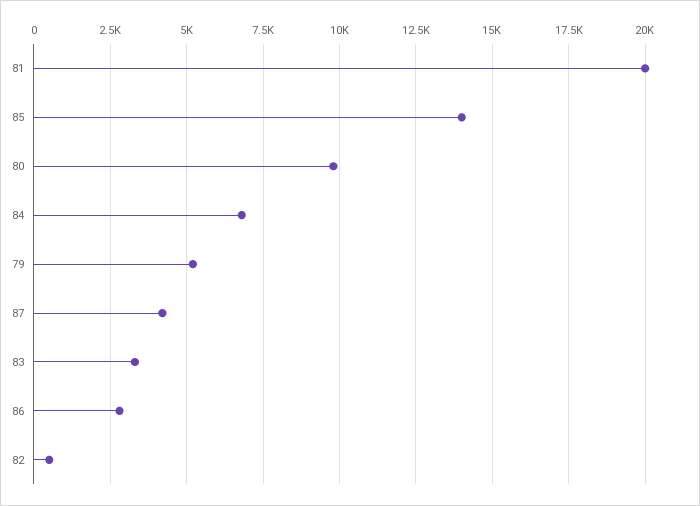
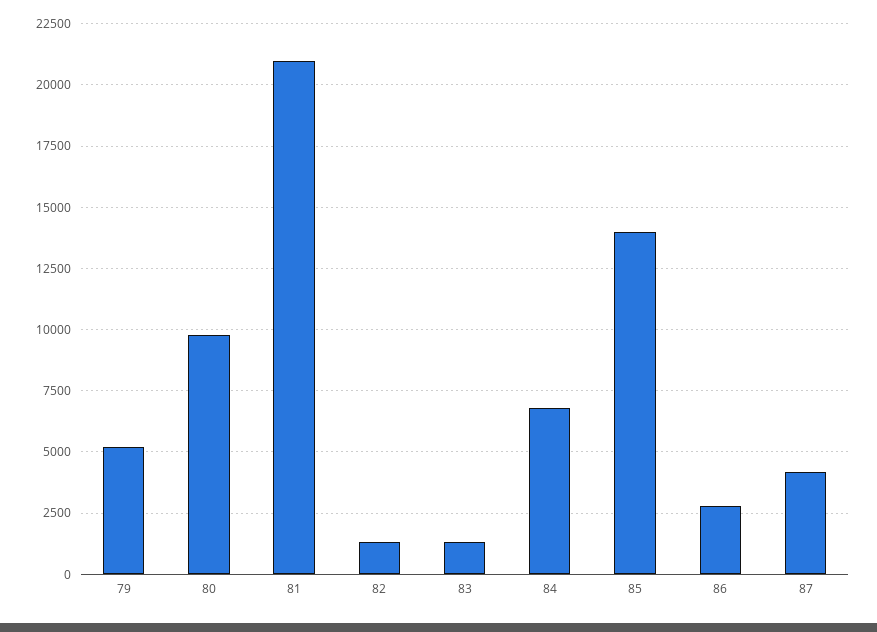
  {
-   "81": 20000,
+   "81": 21000,
    "85": 14000,
    "80": 9750,
    "84": 6750,
    "79": 5250,
    "87": 4250,
-   "83": 3250,
+   "83": 1250,
    "86": 2750,
-   "82": 500
+   "82": 1250
  }

